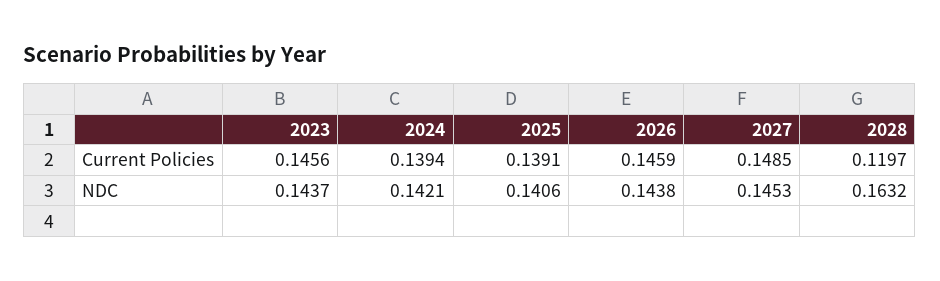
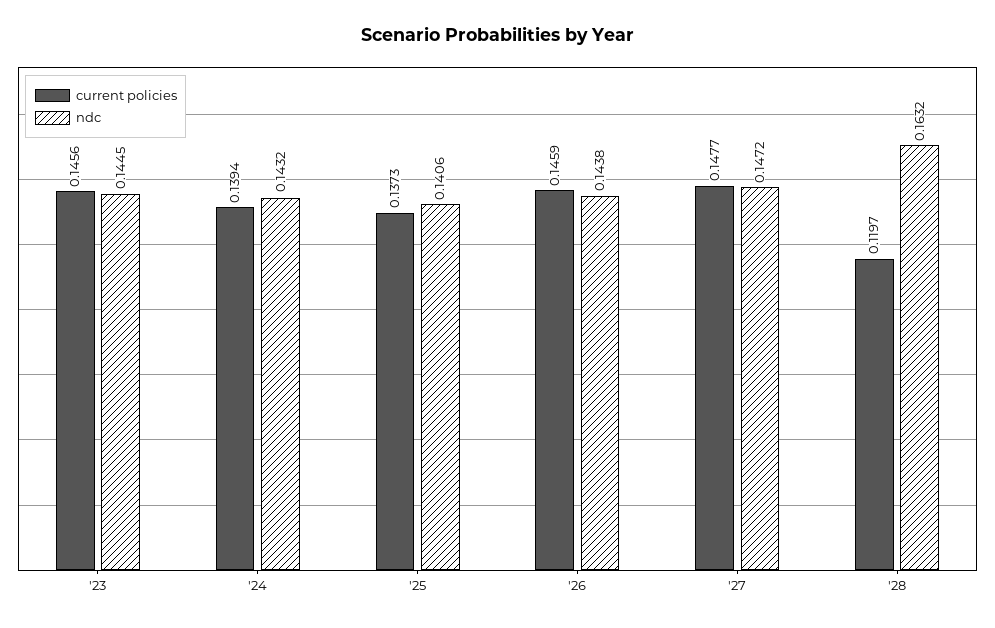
  {
    "Current Policies": {
      "2023": 0.1456,
      "2024": 0.1394,
-     "2025": 0.1391,
+     "2025": 0.1373,
      "2026": 0.1459,
-     "2027": 0.1485,
+     "2027": 0.1477,
      "2028": 0.1197
    },
    "NDC": {
-     "2023": 0.1437,
+     "2023": 0.1445,
-     "2024": 0.1421,
+     "2024": 0.1432,
      "2025": 0.1406,
      "2026": 0.1438,
-     "2027": 0.1453,
+     "2027": 0.1472,
      "2028": 0.1632
    }
  }

